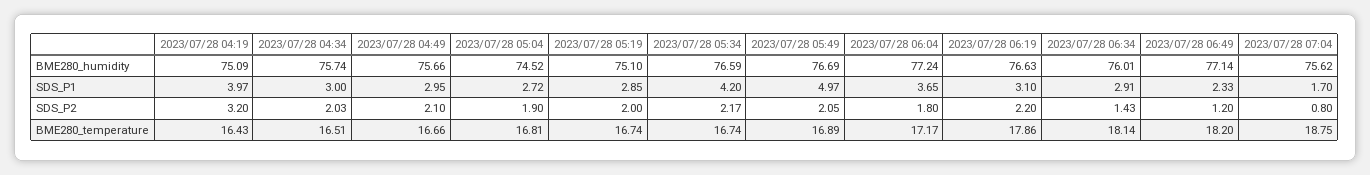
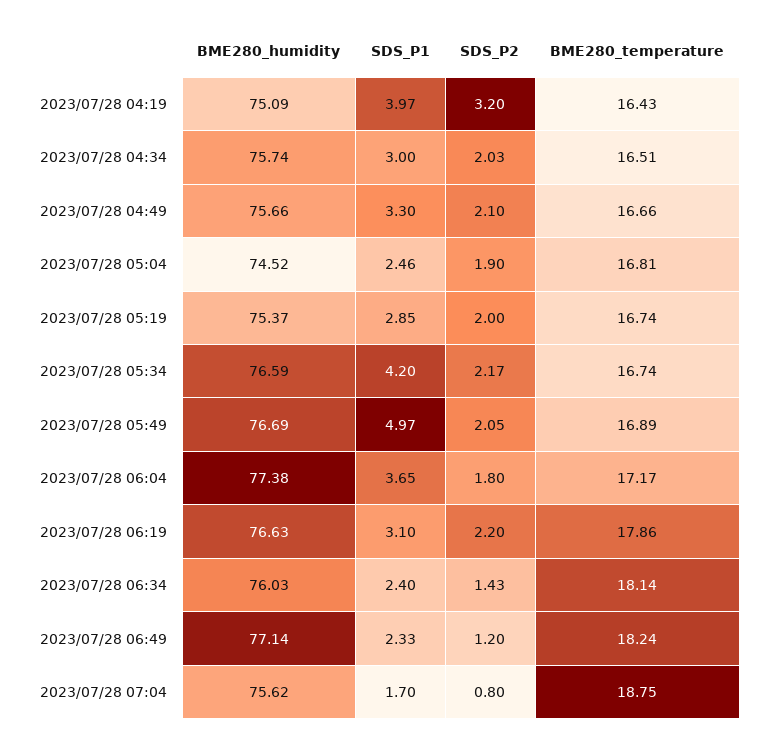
  {
    "2023/07/28 04:19": {
      "BME280_humidity": 75.09,
      "SDS_P1": 3.97,
      "SDS_P2": 3.2,
      "BME280_temperature": 16.43
    },
    "2023/07/28 04:34": {
      "BME280_humidity": 75.74,
      "SDS_P1": 3,
      "SDS_P2": 2.03,
      "BME280_temperature": 16.51
    },
    "2023/07/28 04:49": {
      "BME280_humidity": 75.66,
-     "SDS_P1": 2.95,
+     "SDS_P1": 3.3,
      "SDS_P2": 2.1,
      "BME280_temperature": 16.66
    },
    "2023/07/28 05:04": {
      "BME280_humidity": 74.52,
-     "SDS_P1": 2.72,
+     "SDS_P1": 2.46,
      "SDS_P2": 1.9,
      "BME280_temperature": 16.81
    },
    "2023/07/28 05:19": {
-     "BME280_humidity": 75.1,
+     "BME280_humidity": 75.37,
      "SDS_P1": 2.85,
      "SDS_P2": 2,
      "BME280_temperature": 16.74
    },
    "2023/07/28 05:34": {
      "BME280_humidity": 76.59,
      "SDS_P1": 4.2,
      "SDS_P2": 2.17,
      "BME280_temperature": 16.74
    },
    "2023/07/28 05:49": {
      "BME280_humidity": 76.69,
      "SDS_P1": 4.97,
      "SDS_P2": 2.05,
      "BME280_temperature": 16.89
    },
    "2023/07/28 06:04": {
-     "BME280_humidity": 77.24,
+     "BME280_humidity": 77.38,
      "SDS_P1": 3.65,
      "SDS_P2": 1.8,
      "BME280_temperature": 17.17
    },
    "2023/07/28 06:19": {
      "BME280_humidity": 76.63,
      "SDS_P1": 3.1,
      "SDS_P2": 2.2,
      "BME280_temperature": 17.86
    },
    "2023/07/28 06:34": {
-     "BME280_humidity": 76.01,
+     "BME280_humidity": 76.03,
-     "SDS_P1": 2.91,
+     "SDS_P1": 2.4,
      "SDS_P2": 1.43,
      "BME280_temperature": 18.14
    },
    "2023/07/28 06:49": {
      "BME280_humidity": 77.14,
      "SDS_P1": 2.33,
      "SDS_P2": 1.2,
-     "BME280_temperature": 18.2
+     "BME280_temperature": 18.24
    },
    "2023/07/28 07:04": {
      "BME280_humidity": 75.62,
      "SDS_P1": 1.7,
      "SDS_P2": 0.8,
      "BME280_temperature": 18.75
    }
  }

